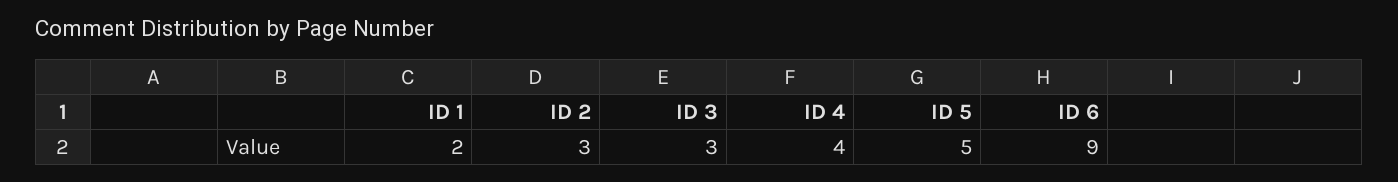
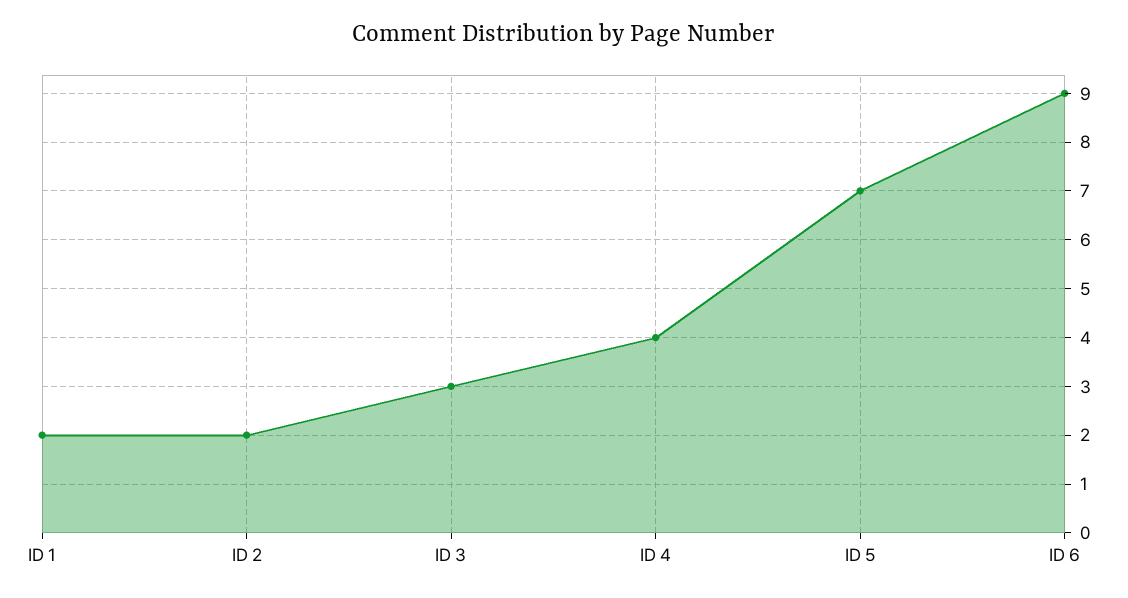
  {
    "ID 1": 2,
-   "ID 2": 3,
+   "ID 2": 2,
    "ID 3": 3,
    "ID 4": 4,
-   "ID 5": 5,
+   "ID 5": 7,
    "ID 6": 9
  }

